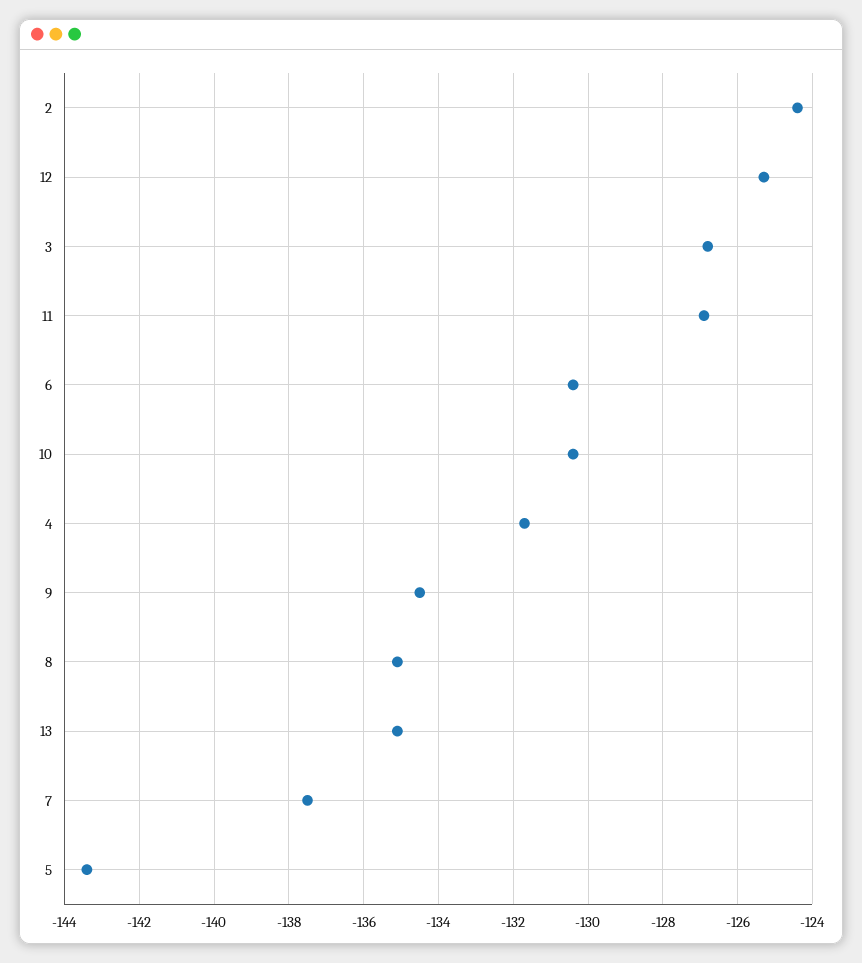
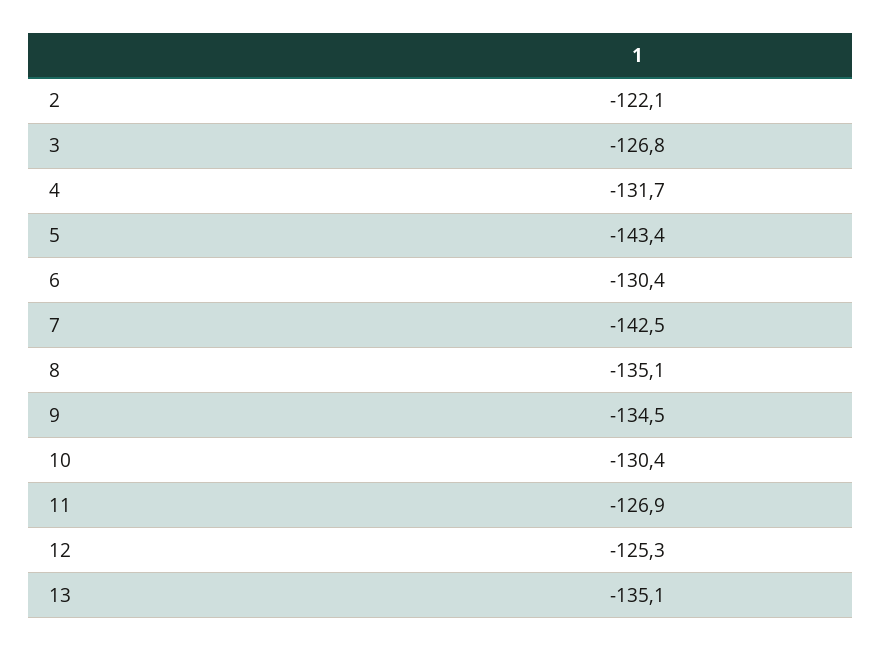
  {
-   "2": -124.5,
+   "2": -122.1,
    "12": -125.3,
    "3": -126.8,
    "11": -126.9,
    "6": -130.4,
    "10": -130.4,
    "4": -131.7,
    "9": -134.5,
    "8": -135.1,
    "13": -135.1,
-   "7": -137.5,
+   "7": -142.5,
    "5": -143.4
  }

